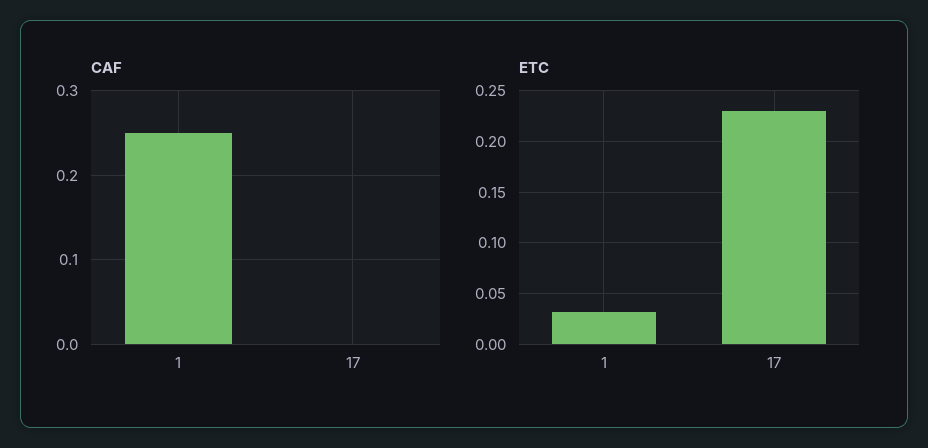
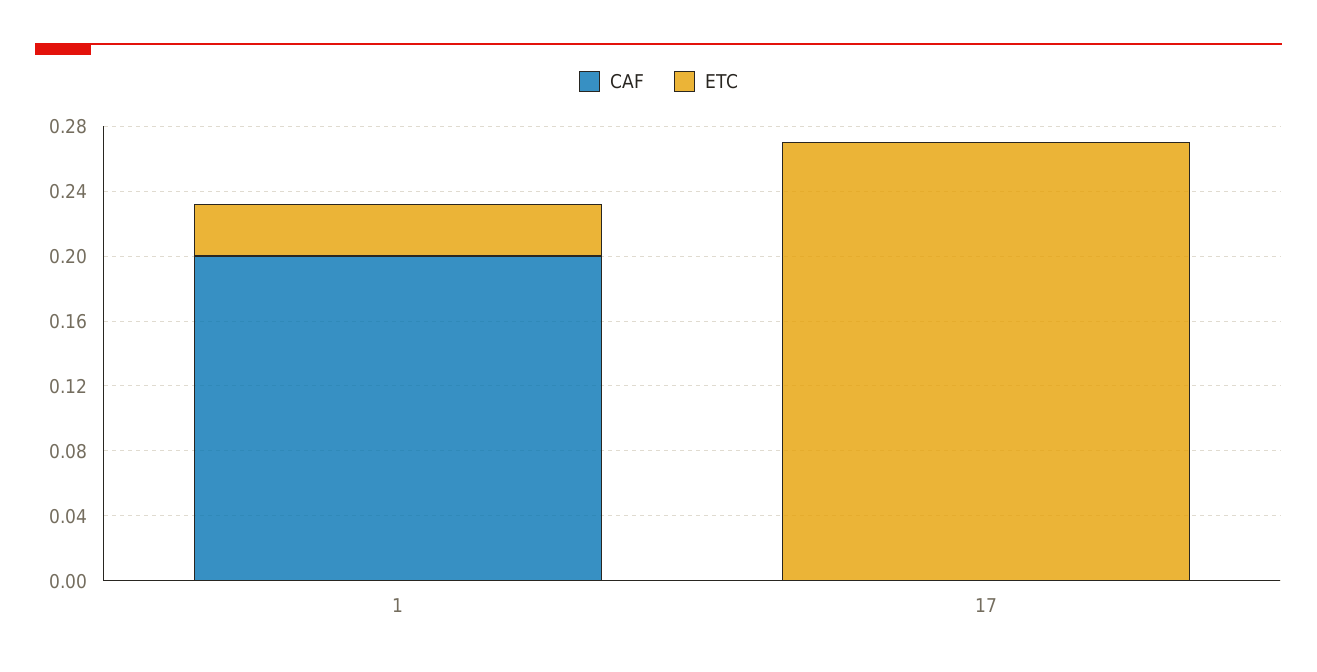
  {
    "CAF": {
-     "1": 0.25,
+     "1": 0.2,
      "17": 0
    },
    "ETC": {
      "1": 0.03,
-     "17": 0.23
+     "17": 0.27
    }
  }

